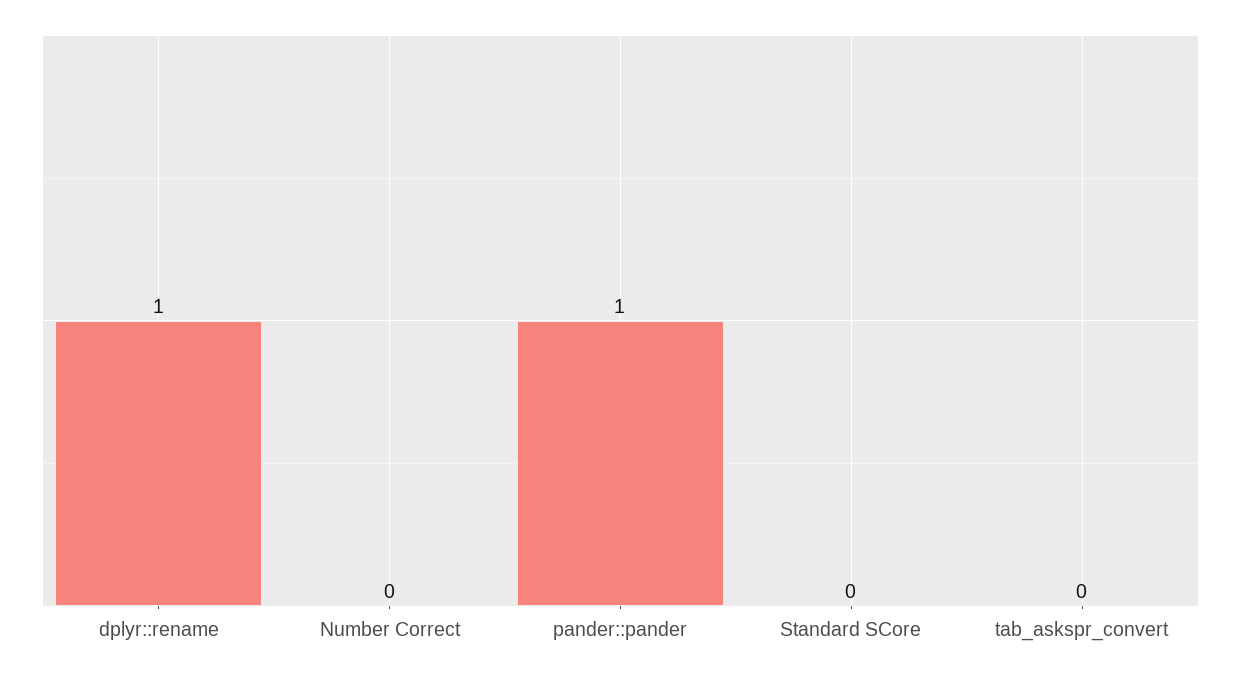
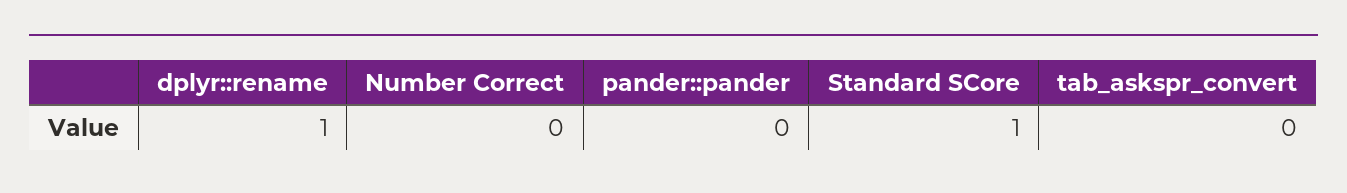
  {
    "dplyr::rename": 1,
    "Number Correct": 0,
-   "pander::pander": 1,
+   "pander::pander": 0,
-   "Standard SCore": 0,
+   "Standard SCore": 1,
    "tab_askspr_convert": 0
  }

